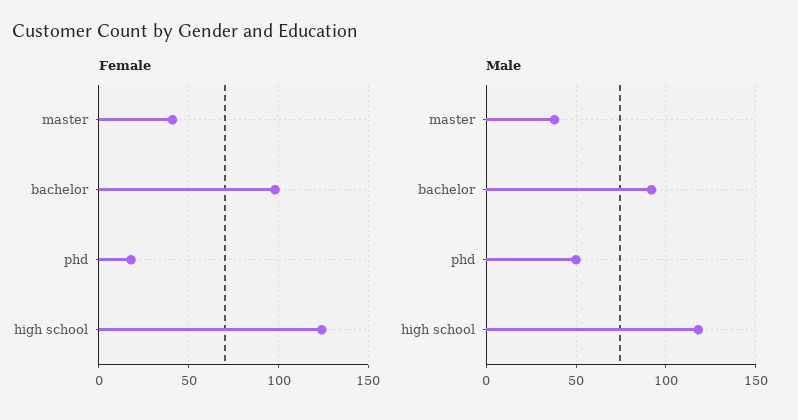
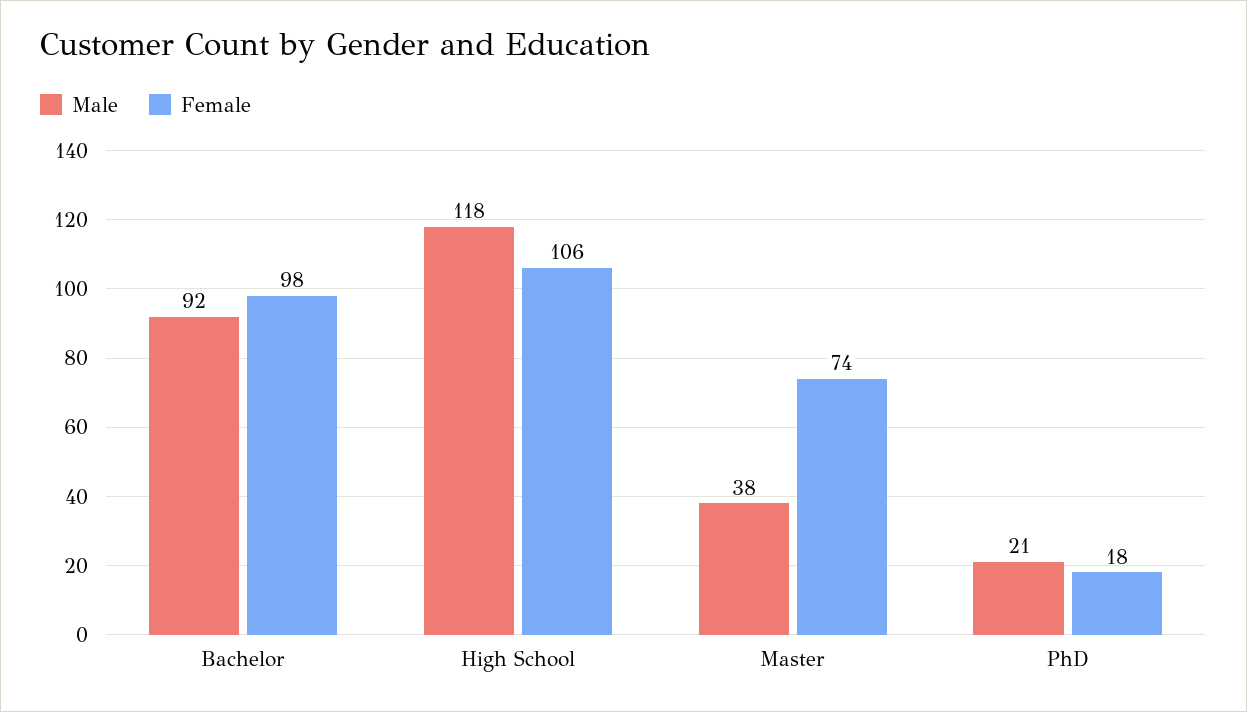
  {
    "Female": {
-     "master": 40,
+     "master": 74,
      "bachelor": 98,
      "phd": 18,
-     "high school": 125
+     "high school": 106
    },
    "Male": {
      "master": 38,
      "bachelor": 92,
-     "phd": 50,
+     "phd": 21,
      "high school": 118
    }
  }

